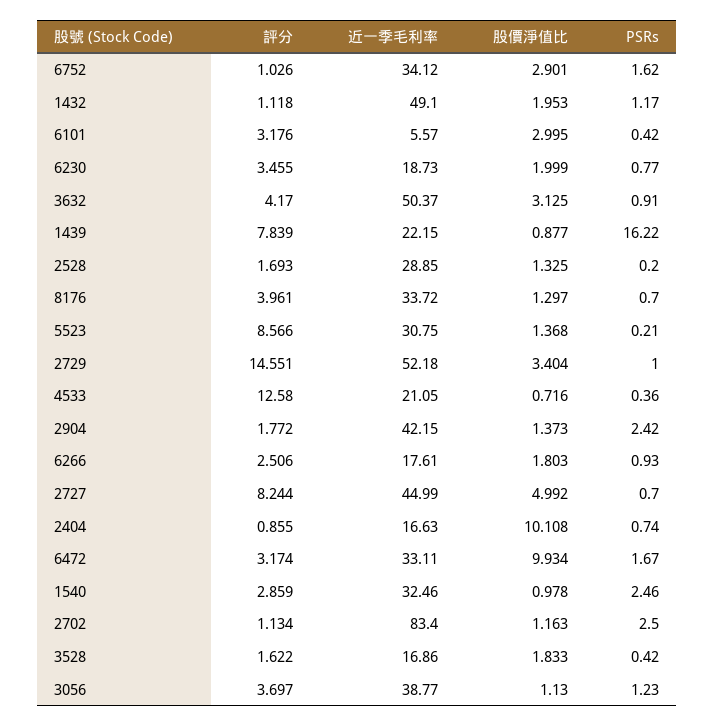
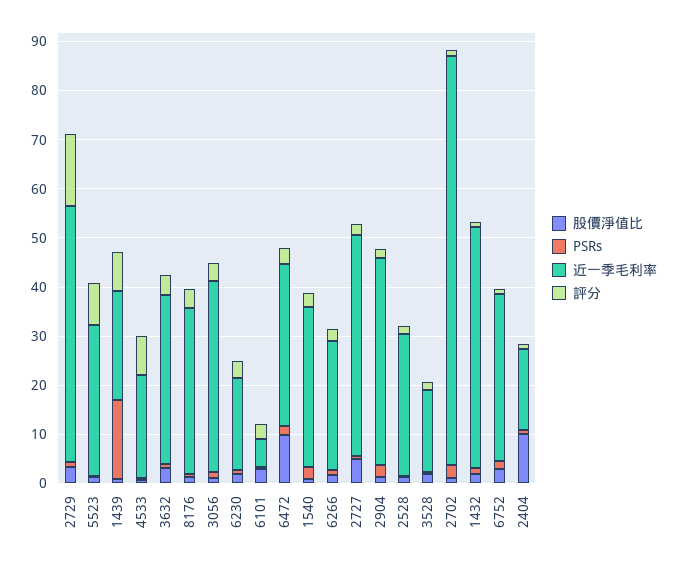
  {
    "評分": {
      "6752": 1.026,
      "1432": 1.118,
      "6101": 3.176,
      "6230": 3.455,
      "3632": 4.17,
      "1439": 7.839,
      "2528": 1.693,
      "8176": 3.961,
      "5523": 8.566,
      "2729": 14.551,
-     "4533": 12.58,
+     "4533": 8,
      "2904": 1.772,
      "6266": 2.506,
-     "2727": 8.244,
+     "2727": 2,
      "2404": 0.855,
      "6472": 3.174,
      "1540": 2.859,
      "2702": 1.134,
      "3528": 1.622,
      "3056": 3.697
    },
    "近一季毛利率": {
      "6752": 34.12,
      "1432": 49.1,
      "6101": 5.57,
      "6230": 18.73,
-     "3632": 50.37,
+     "3632": 34,
      "1439": 22.15,
      "2528": 28.85,
      "8176": 33.72,
      "5523": 30.75,
      "2729": 52.18,
      "4533": 21.05,
      "2904": 42.15,
-     "6266": 17.61,
+     "6266": 26,
      "2727": 44.99,
      "2404": 16.63,
      "6472": 33.11,
      "1540": 32.46,
      "2702": 83.4,
      "3528": 16.86,
      "3056": 38.77
    },
    "股價淨值比": {
      "6752": 2.901,
      "1432": 1.953,
      "6101": 2.995,
      "6230": 1.999,
      "3632": 3.125,
      "1439": 0.877,
      "2528": 1.325,
      "8176": 1.297,
      "5523": 1.368,
      "2729": 3.404,
      "4533": 0.716,
      "2904": 1.373,
      "6266": 1.803,
      "2727": 4.992,
      "2404": 10.108,
      "6472": 9.934,
      "1540": 0.978,
      "2702": 1.163,
      "3528": 1.833,
      "3056": 1.13
    },
    "PSRs": {
      "6752": 1.62,
      "1432": 1.17,
      "6101": 0.42,
      "6230": 0.77,
      "3632": 0.91,
      "1439": 16.22,
      "2528": 0.2,
      "8176": 0.7,
      "5523": 0.21,
      "2729": 1,
      "4533": 0.36,
      "2904": 2.42,
      "6266": 0.93,
      "2727": 0.7,
      "2404": 0.74,
      "6472": 1.67,
      "1540": 2.46,
      "2702": 2.5,
      "3528": 0.42,
      "3056": 1.23
    }
  }

